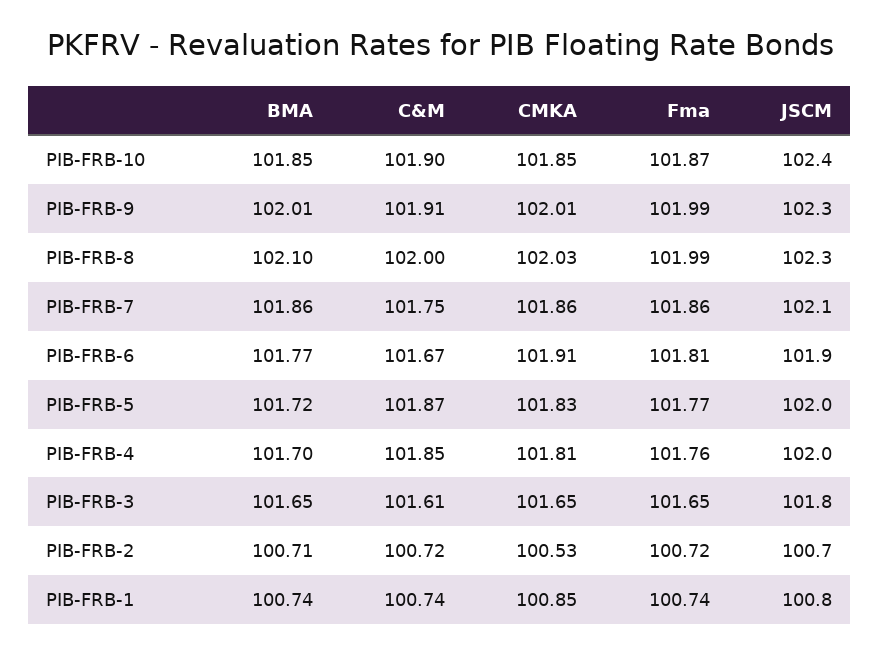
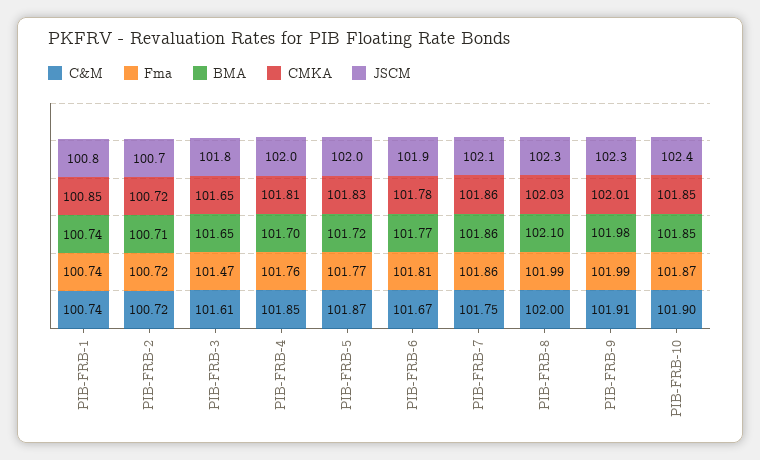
  {
    "BMA": {
      "PIB-FRB-10": 101.85,
-     "PIB-FRB-9": 102.01,
+     "PIB-FRB-9": 101.98,
      "PIB-FRB-8": 102.1,
      "PIB-FRB-7": 101.86,
      "PIB-FRB-6": 101.77,
      "PIB-FRB-5": 101.72,
      "PIB-FRB-4": 101.7,
      "PIB-FRB-3": 101.65,
      "PIB-FRB-2": 100.71,
      "PIB-FRB-1": 100.74
    },
    "C&M": {
      "PIB-FRB-10": 101.9,
      "PIB-FRB-9": 101.91,
      "PIB-FRB-8": 102,
      "PIB-FRB-7": 101.75,
      "PIB-FRB-6": 101.67,
      "PIB-FRB-5": 101.87,
      "PIB-FRB-4": 101.85,
      "PIB-FRB-3": 101.61,
      "PIB-FRB-2": 100.72,
      "PIB-FRB-1": 100.74
    },
    "CMKA": {
      "PIB-FRB-10": 101.85,
      "PIB-FRB-9": 102.01,
      "PIB-FRB-8": 102.03,
      "PIB-FRB-7": 101.86,
-     "PIB-FRB-6": 101.91,
+     "PIB-FRB-6": 101.78,
      "PIB-FRB-5": 101.83,
      "PIB-FRB-4": 101.81,
      "PIB-FRB-3": 101.65,
-     "PIB-FRB-2": 100.53,
+     "PIB-FRB-2": 100.72,
      "PIB-FRB-1": 100.85
    },
    "Fma": {
      "PIB-FRB-10": 101.87,
      "PIB-FRB-9": 101.99,
      "PIB-FRB-8": 101.99,
      "PIB-FRB-7": 101.86,
      "PIB-FRB-6": 101.81,
      "PIB-FRB-5": 101.77,
      "PIB-FRB-4": 101.76,
-     "PIB-FRB-3": 101.65,
+     "PIB-FRB-3": 101.47,
      "PIB-FRB-2": 100.72,
      "PIB-FRB-1": 100.74
    },
    "JSCM": {
      "PIB-FRB-10": 102.4,
      "PIB-FRB-9": 102.3,
      "PIB-FRB-8": 102.3,
      "PIB-FRB-7": 102.1,
      "PIB-FRB-6": 101.9,
      "PIB-FRB-5": 102,
      "PIB-FRB-4": 102,
      "PIB-FRB-3": 101.8,
      "PIB-FRB-2": 100.7,
      "PIB-FRB-1": 100.8
    }
  }

